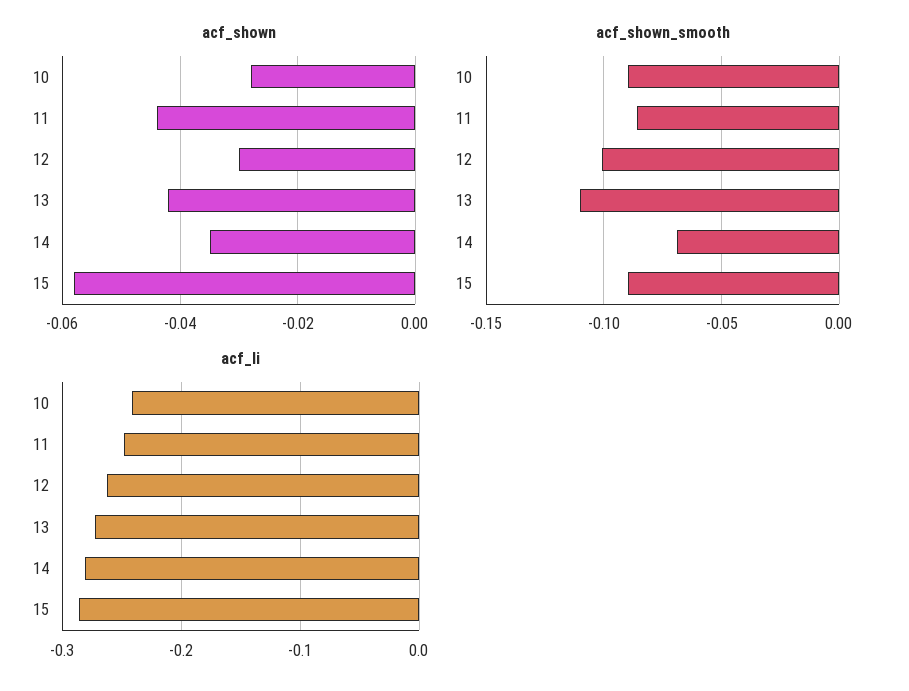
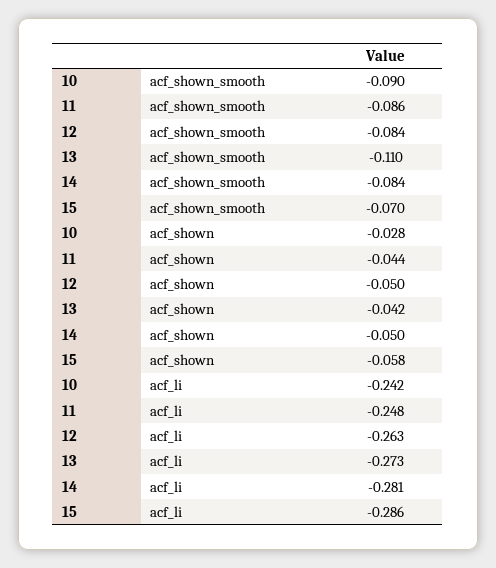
  {
    "acf_shown": {
      "10": -0.028,
      "11": -0.044,
-     "12": -0.03,
+     "12": -0.05,
      "13": -0.042,
-     "14": -0.035,
+     "14": -0.05,
      "15": -0.058
    },
    "acf_shown_smooth": {
      "10": -0.09,
      "11": -0.086,
-     "12": -0.1,
+     "12": -0.084,
      "13": -0.11,
-     "14": -0.07,
+     "14": -0.084,
-     "15": -0.09
+     "15": -0.07
    },
    "acf_li": {
      "10": -0.242,
      "11": -0.248,
      "12": -0.263,
      "13": -0.273,
      "14": -0.281,
      "15": -0.286
    }
  }

